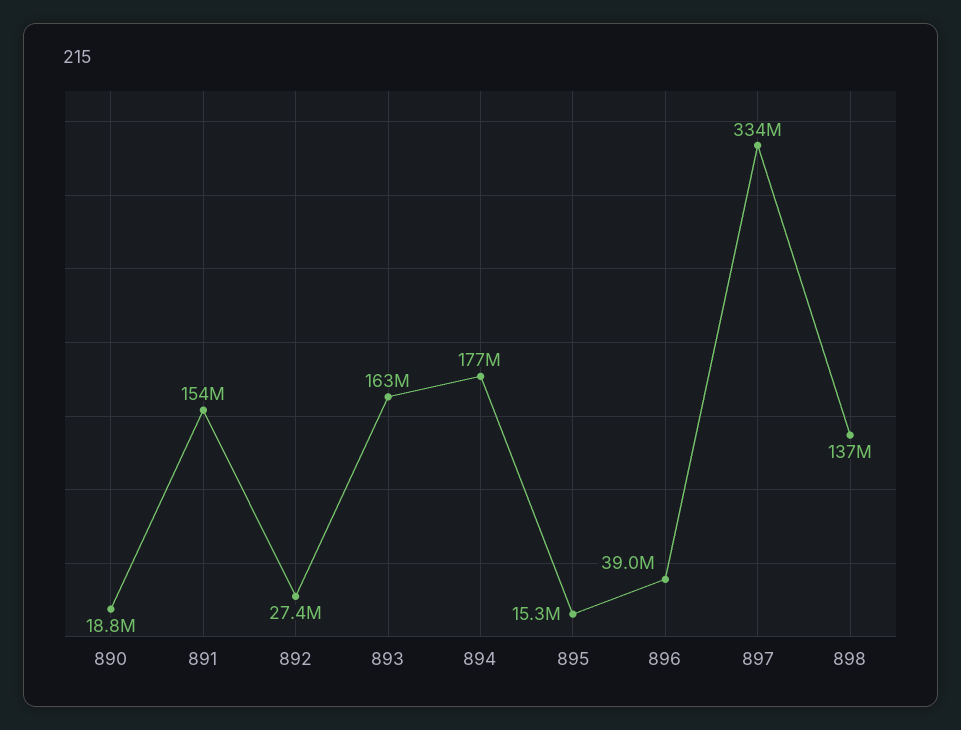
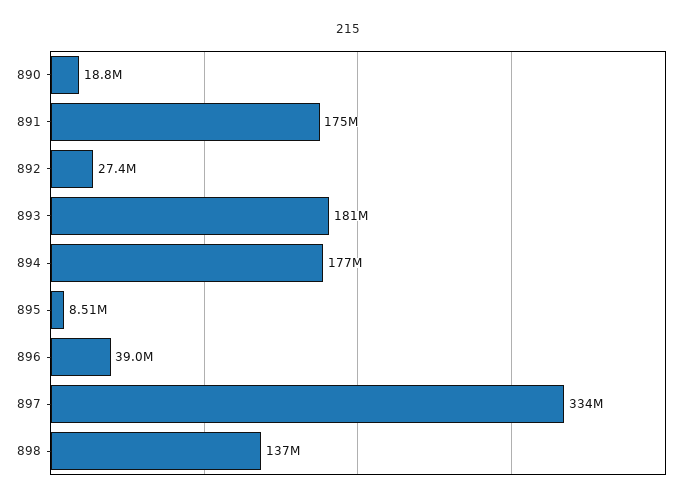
  {
    "890": 18800000,
-   "891": 154000000,
+   "891": 175000000,
    "892": 27400000,
-   "893": 163000000,
+   "893": 181000000,
    "894": 177000000,
-   "895": 15300000,
+   "895": 8510000,
    "896": 39000000,
    "897": 334000000,
    "898": 137000000
  }

